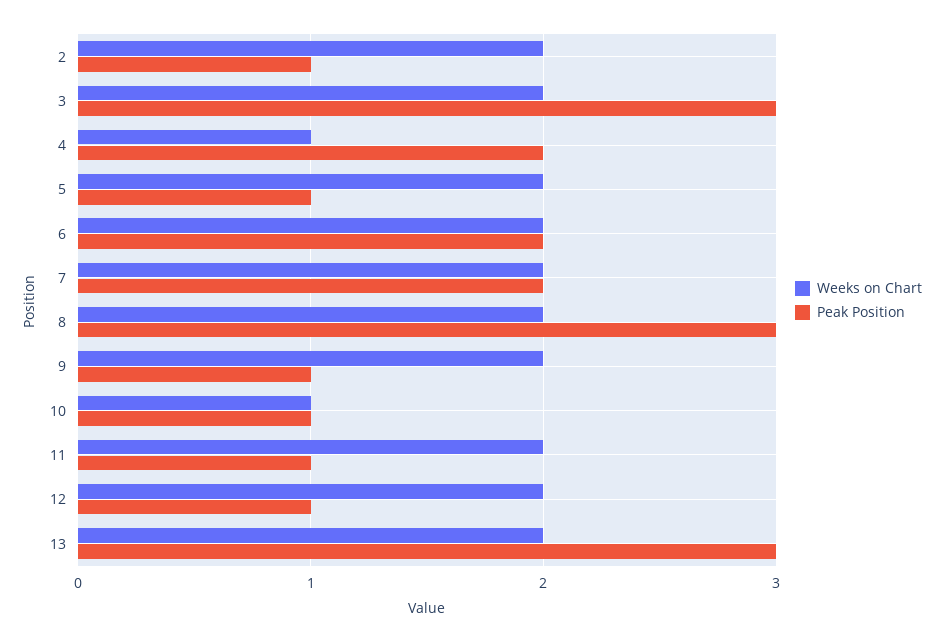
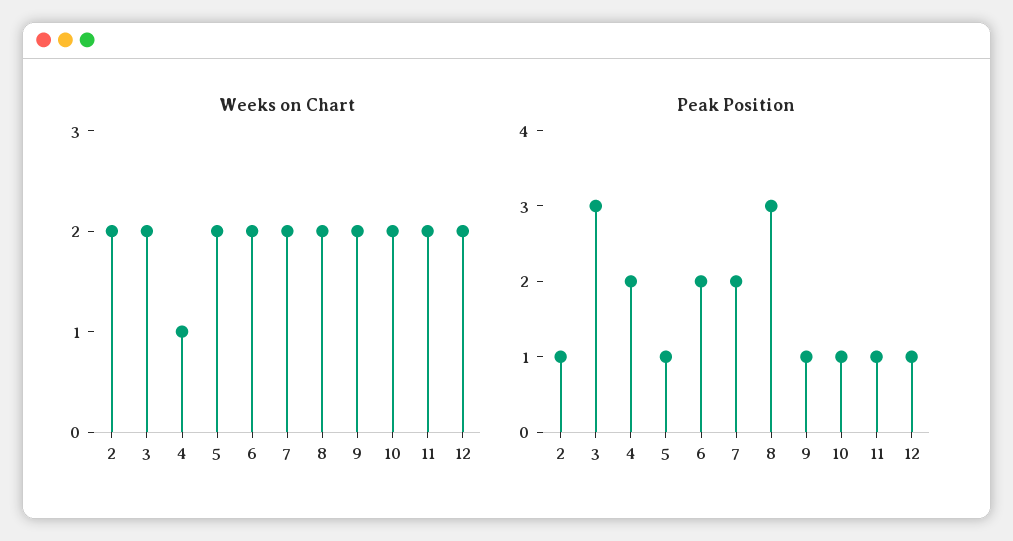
  {
    "Weeks on Chart": {
      "2": 2,
      "3": 2,
      "4": 1,
      "5": 2,
      "6": 2,
      "7": 2,
      "8": 2,
      "9": 2,
-     "10": 1,
+     "10": 2,
      "11": 2,
-     "12": 2,
+     "12": 2
-     "13": 2
    },
    "Peak Position": {
      "2": 1,
      "3": 3,
      "4": 2,
      "5": 1,
      "6": 2,
      "7": 2,
      "8": 3,
      "9": 1,
      "10": 1,
      "11": 1,
-     "12": 1,
+     "12": 1
-     "13": 3
    }
  }

